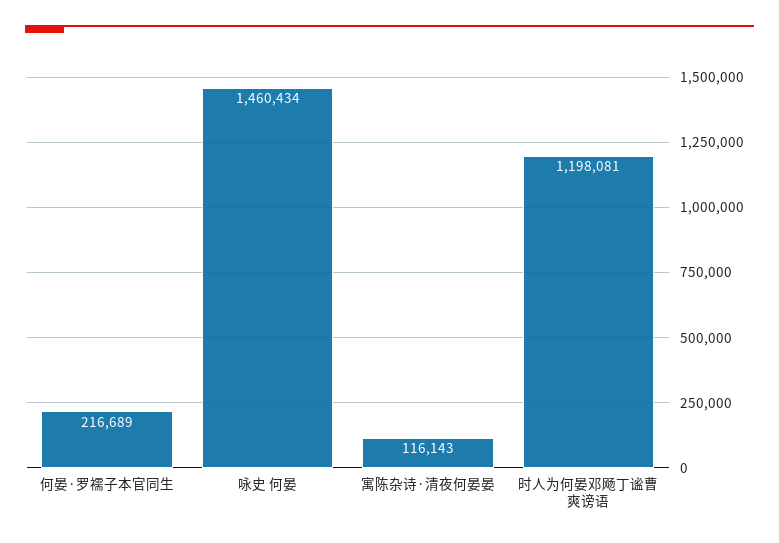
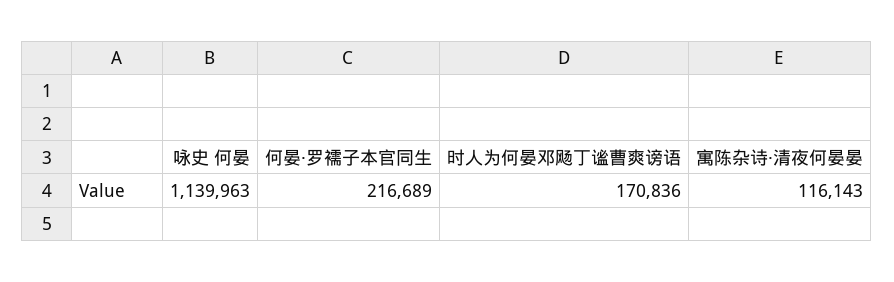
  {
    "何晏·罗襦子本官同生": 216689,
-   "咏史 何晏": 1460434,
+   "咏史 何晏": 1139963,
    "寓陈杂诗·清夜何晏晏": 116143,
-   "时人为何晏邓飏丁谧曹爽谤语": 1198081
+   "时人为何晏邓飏丁谧曹爽谤语": 170836
  }

